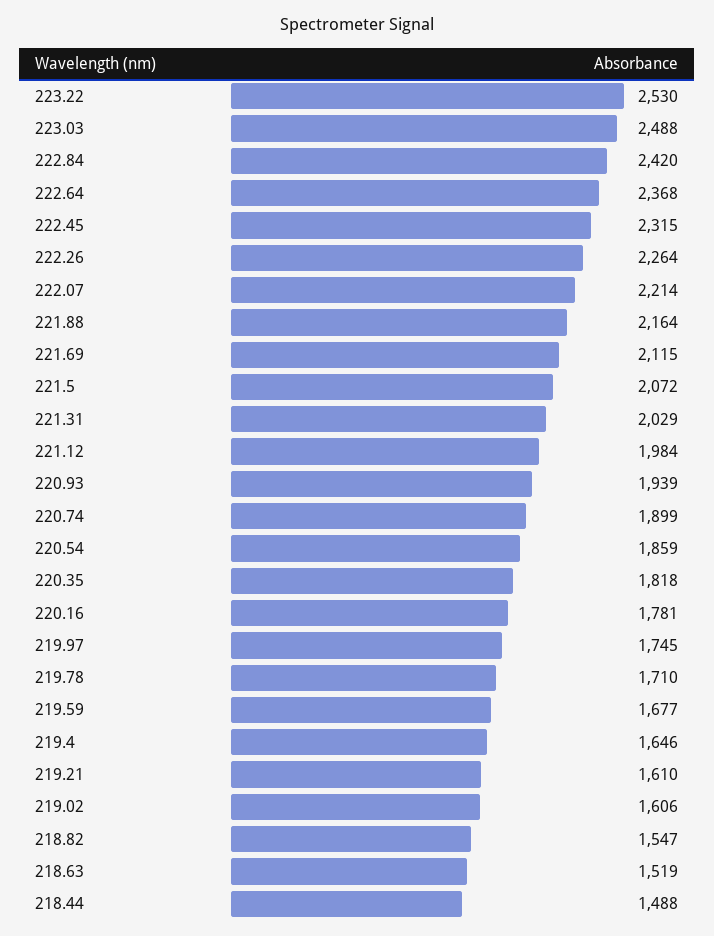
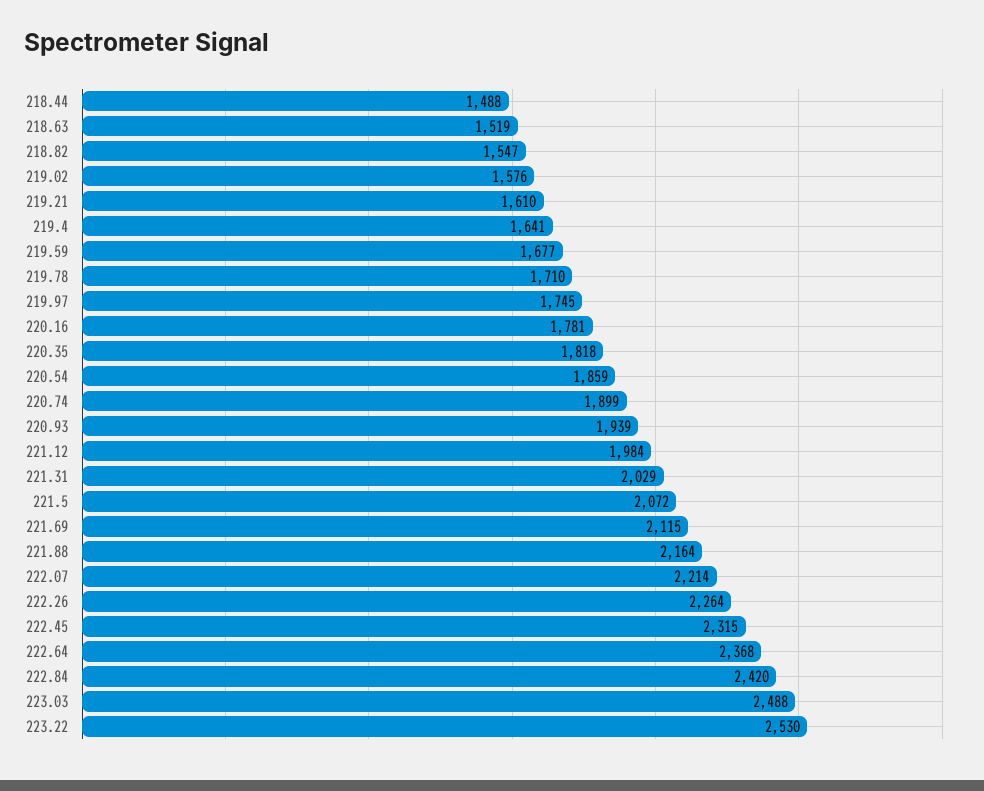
  {
    "223.22": 2530,
    "223.03": 2488,
    "222.84": 2420,
    "222.64": 2368,
    "222.45": 2315,
    "222.26": 2264,
    "222.07": 2214,
    "221.88": 2164,
    "221.69": 2115,
    "221.5": 2072,
    "221.31": 2029,
    "221.12": 1984,
    "220.93": 1939,
    "220.74": 1899,
    "220.54": 1859,
    "220.35": 1818,
    "220.16": 1781,
    "219.97": 1745,
    "219.78": 1710,
    "219.59": 1677,
-   "219.4": 1646,
+   "219.4": 1641,
    "219.21": 1610,
-   "219.02": 1606,
+   "219.02": 1576,
    "218.82": 1547,
    "218.63": 1519,
    "218.44": 1488
  }

